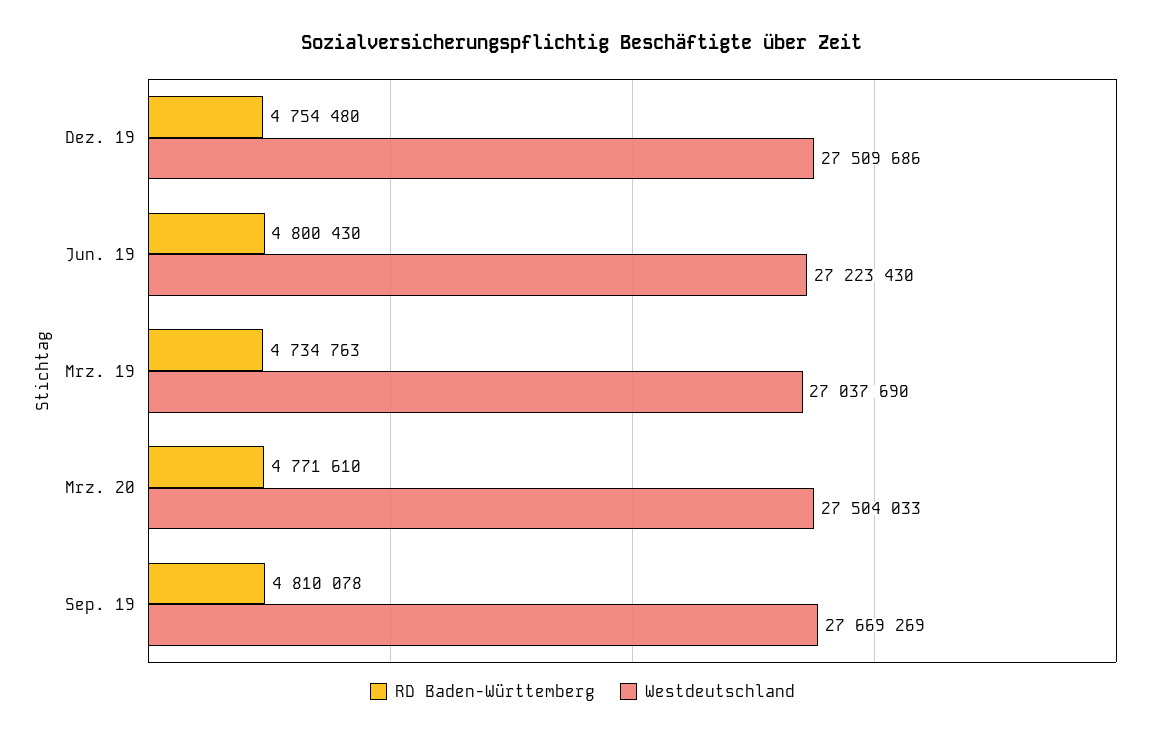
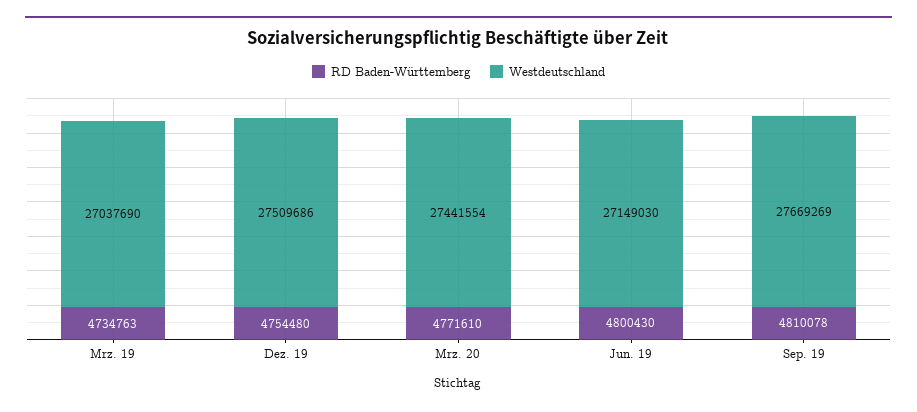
  {
    "RD Baden-Württemberg": {
      "Dez. 19": 4754480,
      "Jun. 19": 4800430,
      "Mrz. 19": 4734763,
      "Mrz. 20": 4771610,
      "Sep. 19": 4810078
    },
    "Westdeutschland": {
      "Dez. 19": 27509686,
-     "Jun. 19": 27223430,
+     "Jun. 19": 27149030,
      "Mrz. 19": 27037690,
-     "Mrz. 20": 27504033,
+     "Mrz. 20": 27441554,
      "Sep. 19": 27669269
    }
  }

